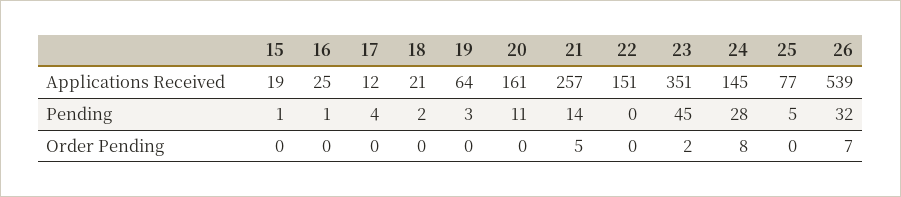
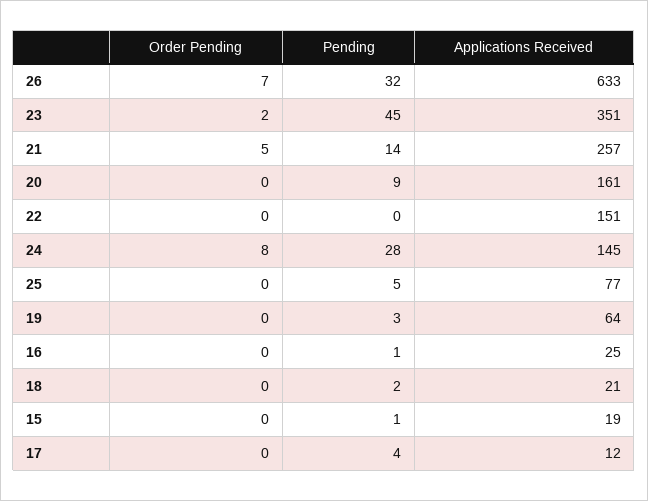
  {
    "15": {
      "Applications Received": 19,
      "Pending": 1,
      "Order Pending": 0
    },
    "16": {
      "Applications Received": 25,
      "Pending": 1,
      "Order Pending": 0
    },
    "17": {
      "Applications Received": 12,
      "Pending": 4,
      "Order Pending": 0
    },
    "18": {
      "Applications Received": 21,
      "Pending": 2,
      "Order Pending": 0
    },
    "19": {
      "Applications Received": 64,
      "Pending": 3,
      "Order Pending": 0
    },
    "20": {
      "Applications Received": 161,
-     "Pending": 11,
+     "Pending": 9,
      "Order Pending": 0
    },
    "21": {
      "Applications Received": 257,
      "Pending": 14,
      "Order Pending": 5
    },
    "22": {
      "Applications Received": 151,
      "Pending": 0,
      "Order Pending": 0
    },
    "23": {
      "Applications Received": 351,
      "Pending": 45,
      "Order Pending": 2
    },
    "24": {
      "Applications Received": 145,
      "Pending": 28,
      "Order Pending": 8
    },
    "25": {
      "Applications Received": 77,
      "Pending": 5,
      "Order Pending": 0
    },
    "26": {
-     "Applications Received": 539,
+     "Applications Received": 633,
      "Pending": 32,
      "Order Pending": 7
    }
  }

